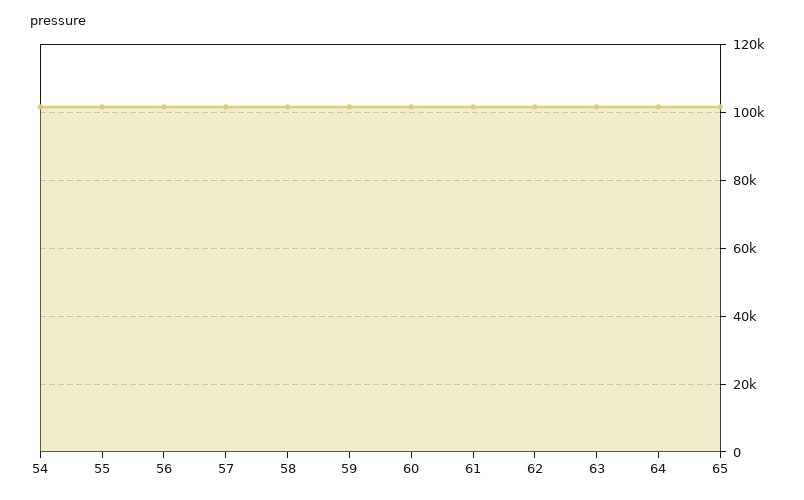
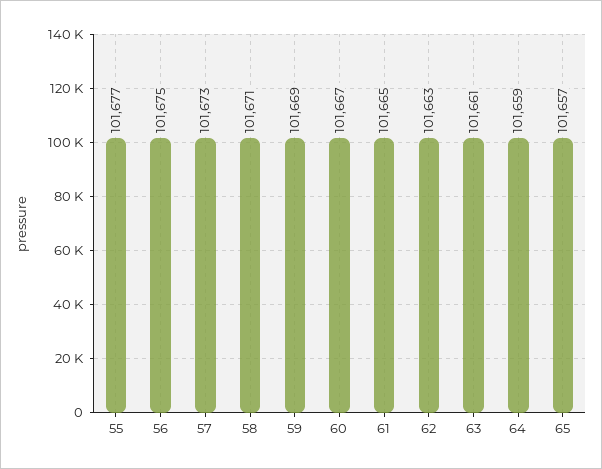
  {
-   "54": 102000,
    "55": 101677,
    "56": 101675,
    "57": 101673,
    "58": 101671,
    "59": 101669,
    "60": 101667,
    "61": 101665,
    "62": 101663,
    "63": 101661,
    "64": 101659,
    "65": 101657
  }

